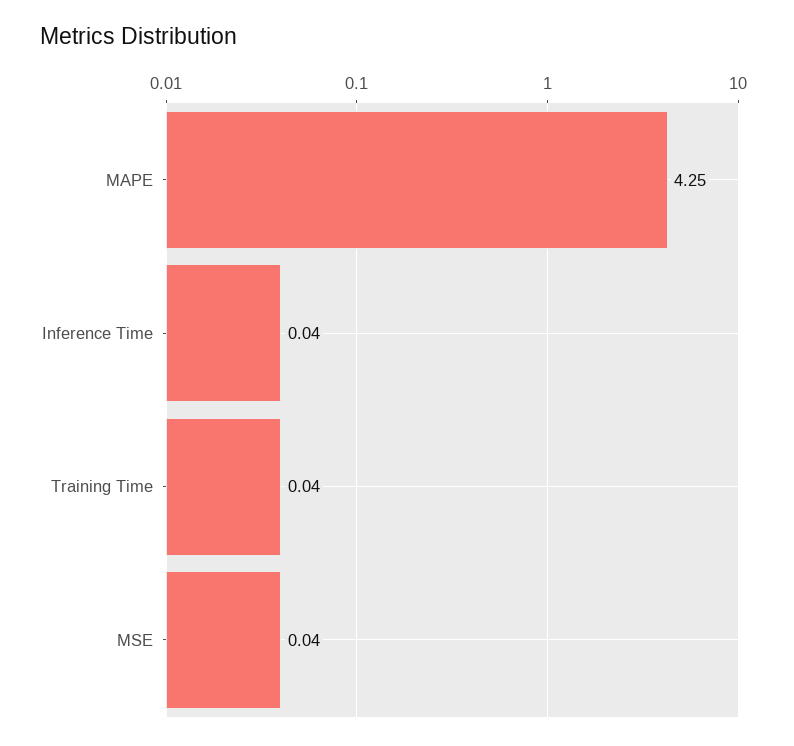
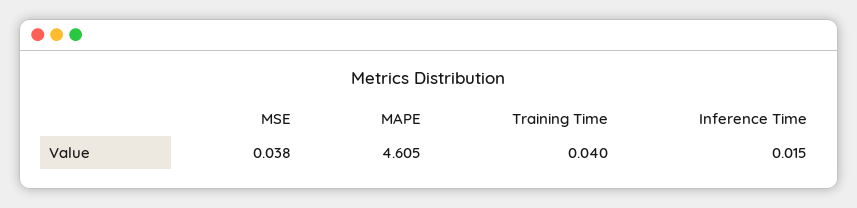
  {
-   "MAPE": 4.25,
+   "MAPE": 4.605,
-   "Inference Time": 0.04,
+   "Inference Time": 0.015,
    "Training Time": 0.04,
    "MSE": 0.038
  }

